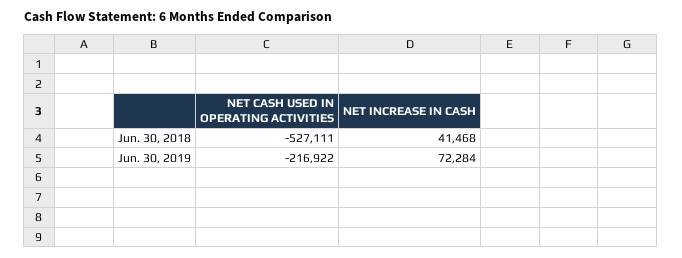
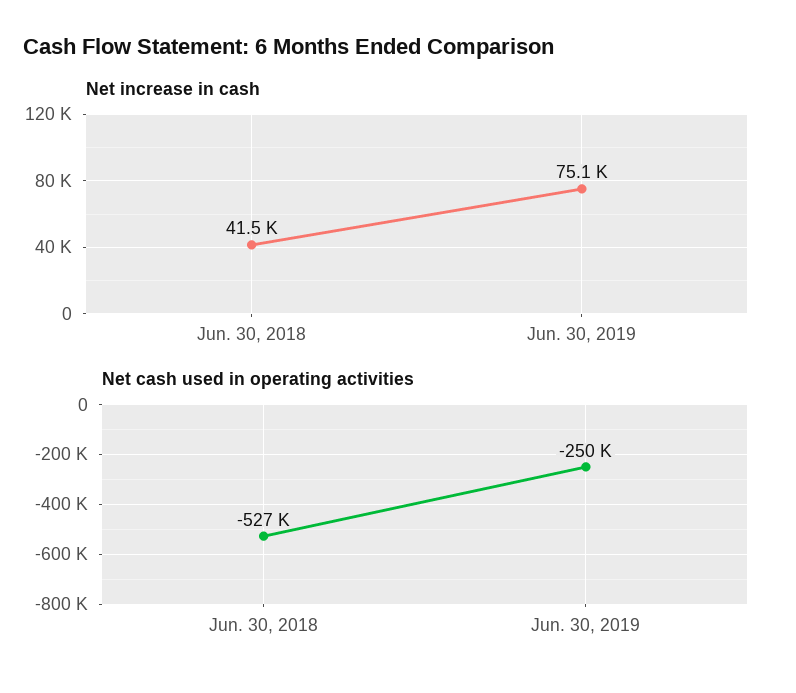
  {
    "NET CASH USED IN OPERATING ACTIVITIES": {
      "Jun. 30, 2018": -527111,
-     "Jun. 30, 2019": -216922
+     "Jun. 30, 2019": -250000
    },
    "NET INCREASE IN CASH": {
      "Jun. 30, 2018": 41468,
-     "Jun. 30, 2019": 72284
+     "Jun. 30, 2019": 75100
    }
  }

